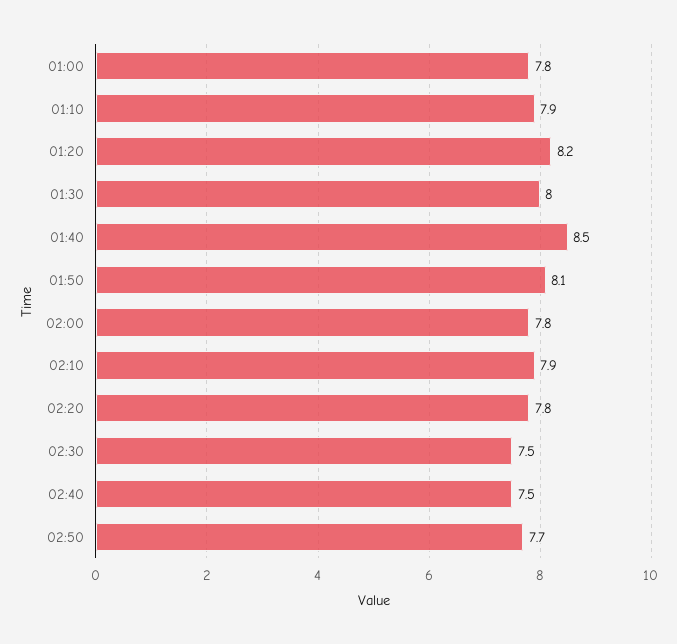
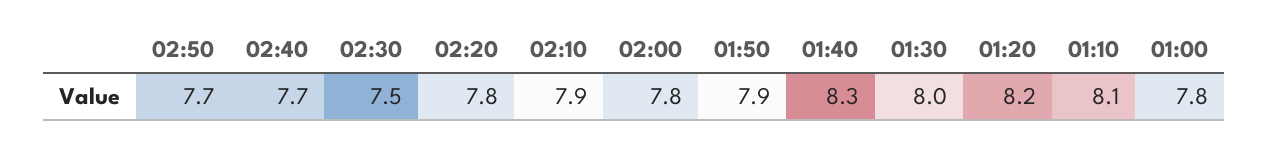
  {
    "01:00": 7.8,
-   "01:10": 7.9,
+   "01:10": 8.1,
    "01:20": 8.2,
    "01:30": 8,
-   "01:40": 8.5,
+   "01:40": 8.3,
-   "01:50": 8.1,
+   "01:50": 7.9,
    "02:00": 7.8,
    "02:10": 7.9,
    "02:20": 7.8,
    "02:30": 7.5,
-   "02:40": 7.5,
+   "02:40": 7.7,
    "02:50": 7.7
  }

